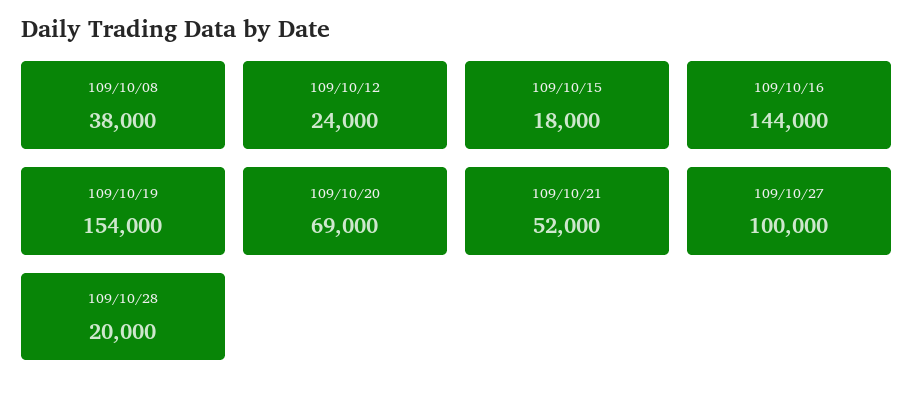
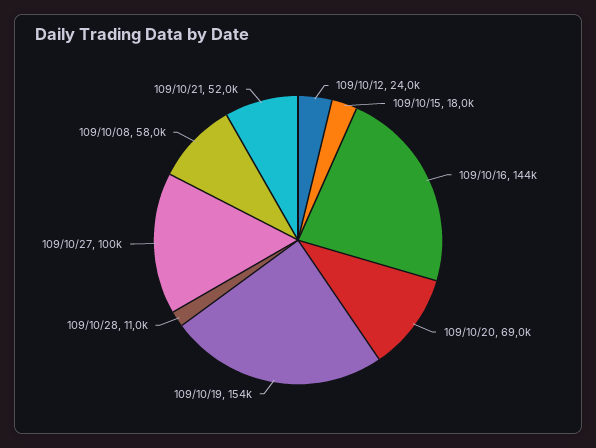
  {
-   "109/10/08": 38000,
+   "109/10/08": 58000,
    "109/10/12": 24000,
    "109/10/15": 18000,
    "109/10/16": 144000,
    "109/10/19": 154000,
    "109/10/20": 69000,
    "109/10/21": 52000,
    "109/10/27": 100000,
-   "109/10/28": 20000
+   "109/10/28": 11000
  }

